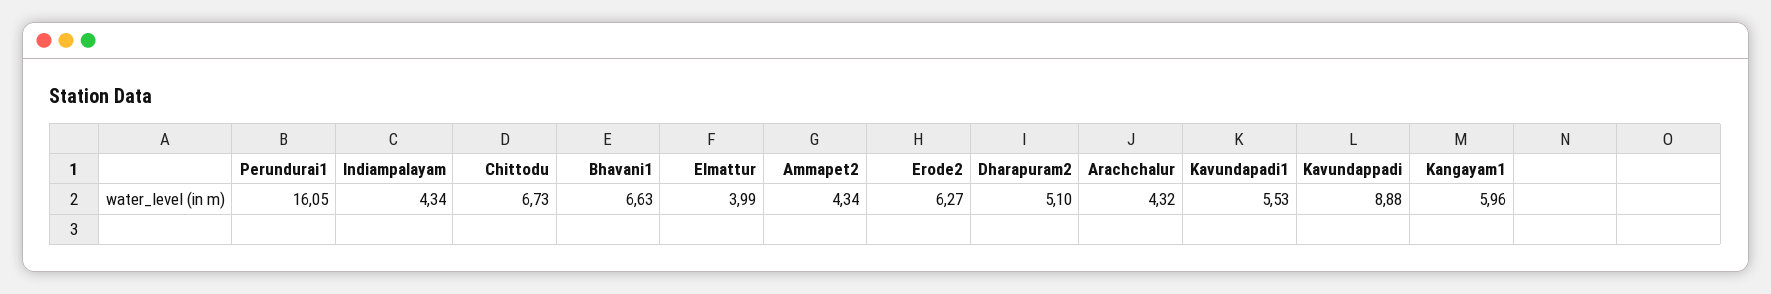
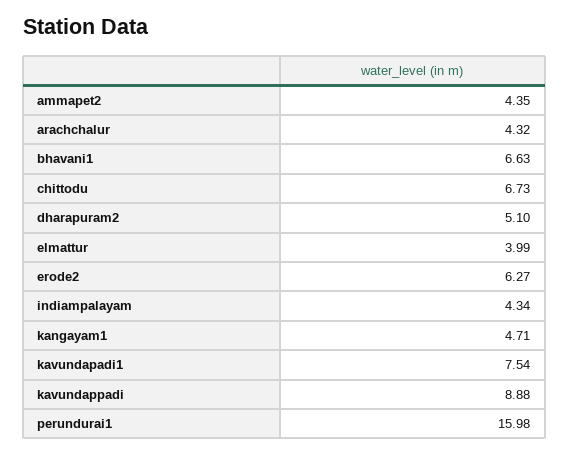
  {
-   "Perundurai1": 16.05,
+   "Perundurai1": 15.98,
    "Indiampalayam": 4.34,
    "Chittodu": 6.73,
    "Bhavani1": 6.63,
    "Elmattur": 3.99,
-   "Ammapet2": 4.34,
+   "Ammapet2": 4.35,
    "Erode2": 6.27,
    "Dharapuram2": 5.1,
    "Arachchalur": 4.32,
-   "Kavundapadi1": 5.53,
+   "Kavundapadi1": 7.54,
    "Kavundappadi": 8.88,
-   "Kangayam1": 5.96
+   "Kangayam1": 4.71
  }

